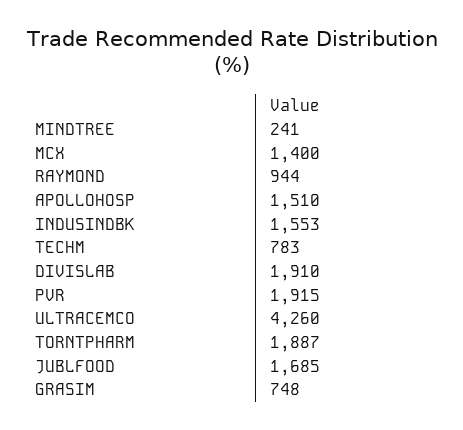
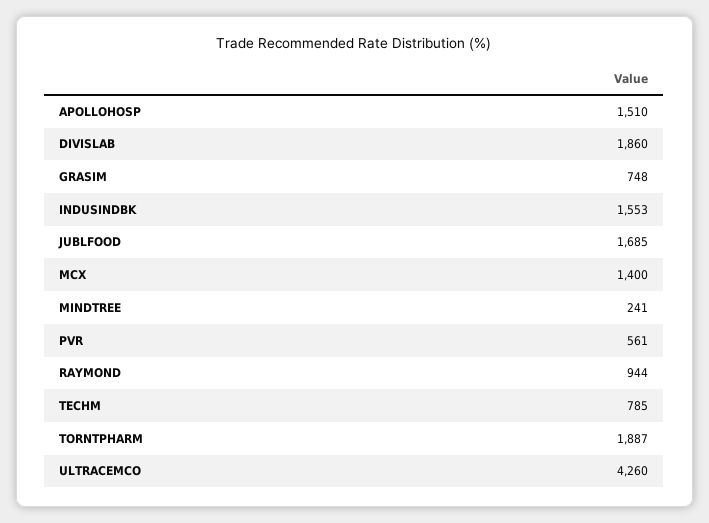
  {
    "MINDTREE": 241,
    "MCX": 1400,
    "RAYMOND": 944,
    "APOLLOHOSP": 1510,
    "INDUSINDBK": 1553,
-   "TECHM": 783,
+   "TECHM": 785,
-   "DIVISLAB": 1910,
+   "DIVISLAB": 1860,
-   "PVR": 1915,
+   "PVR": 561,
    "ULTRACEMCO": 4260,
    "TORNTPHARM": 1887,
    "JUBLFOOD": 1685,
    "GRASIM": 748
  }

